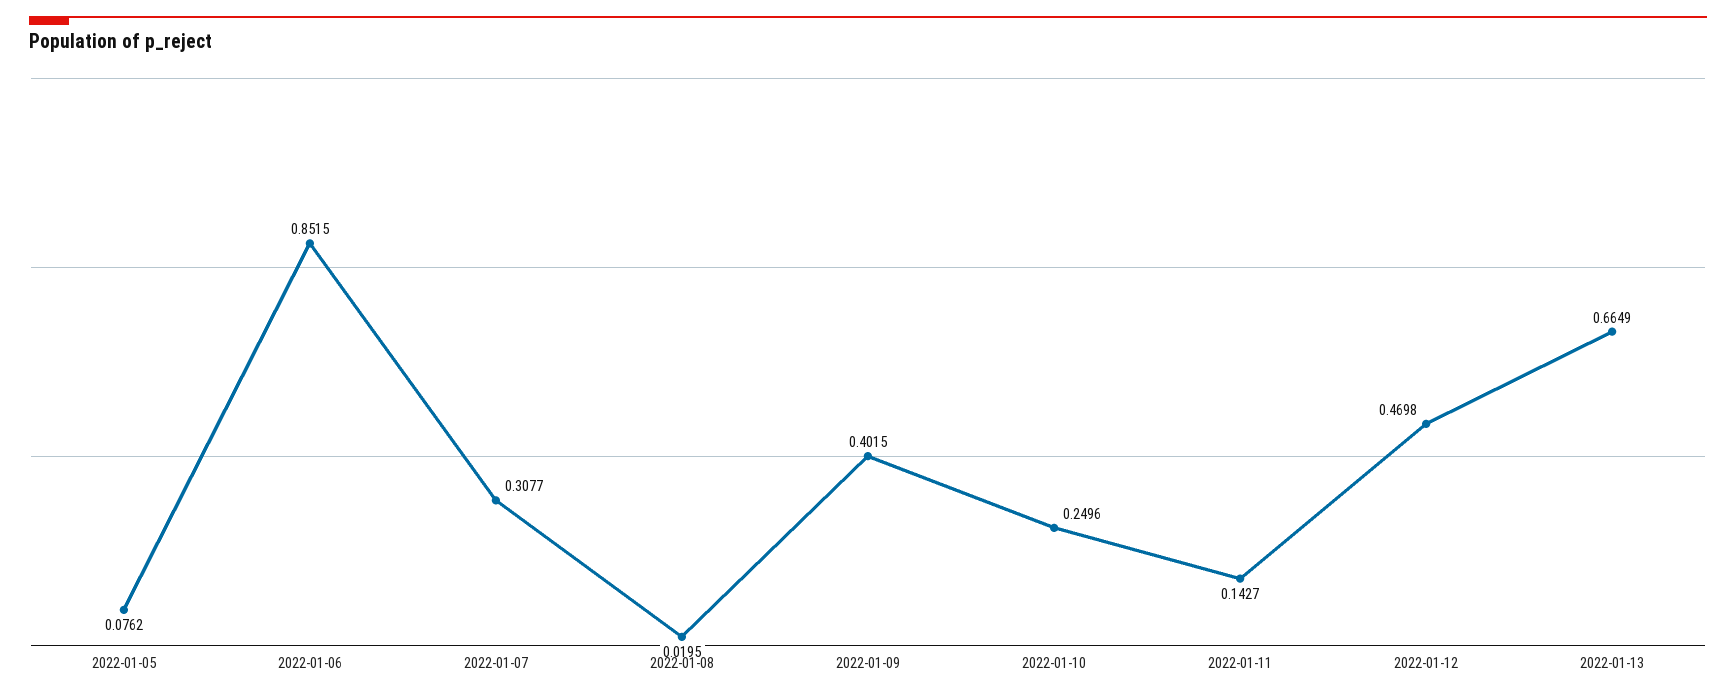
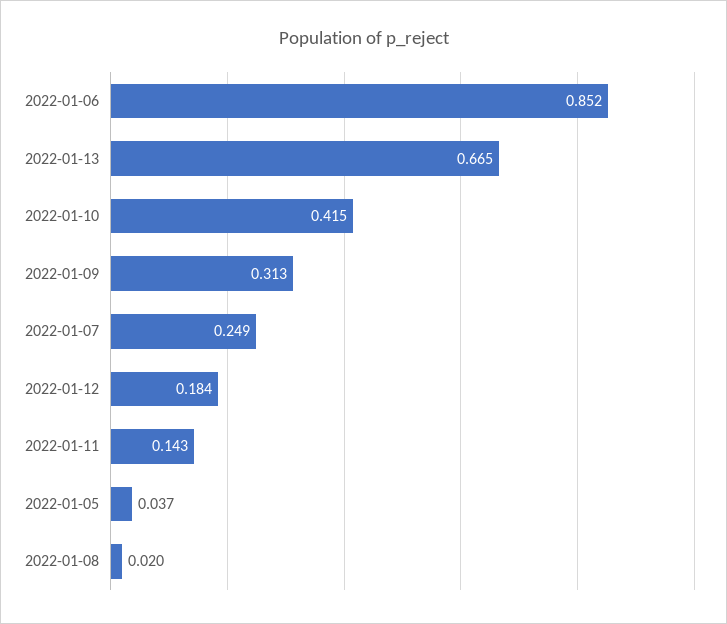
  {
-   "2022-01-05": 0.0762,
+   "2022-01-05": 0.037,
    "2022-01-06": 0.8515,
-   "2022-01-07": 0.3077,
+   "2022-01-07": 0.249,
    "2022-01-08": 0.0195,
-   "2022-01-09": 0.4015,
+   "2022-01-09": 0.313,
-   "2022-01-10": 0.2496,
+   "2022-01-10": 0.415,
    "2022-01-11": 0.1427,
-   "2022-01-12": 0.4698,
+   "2022-01-12": 0.184,
    "2022-01-13": 0.6649
  }

